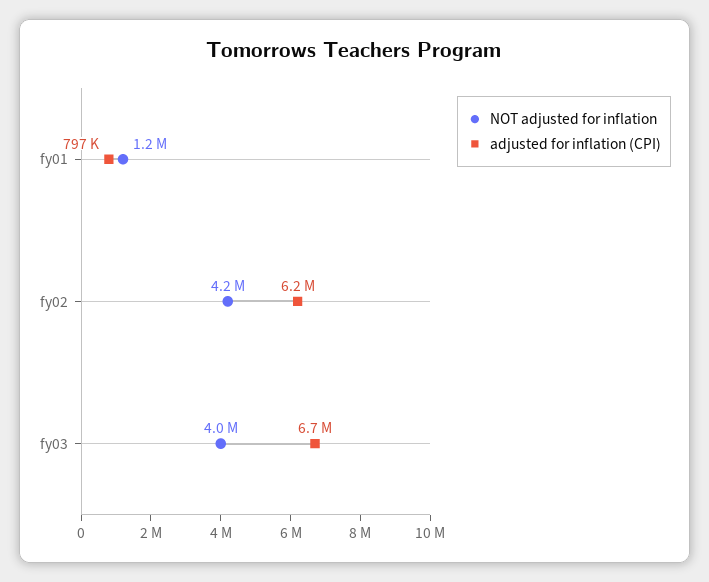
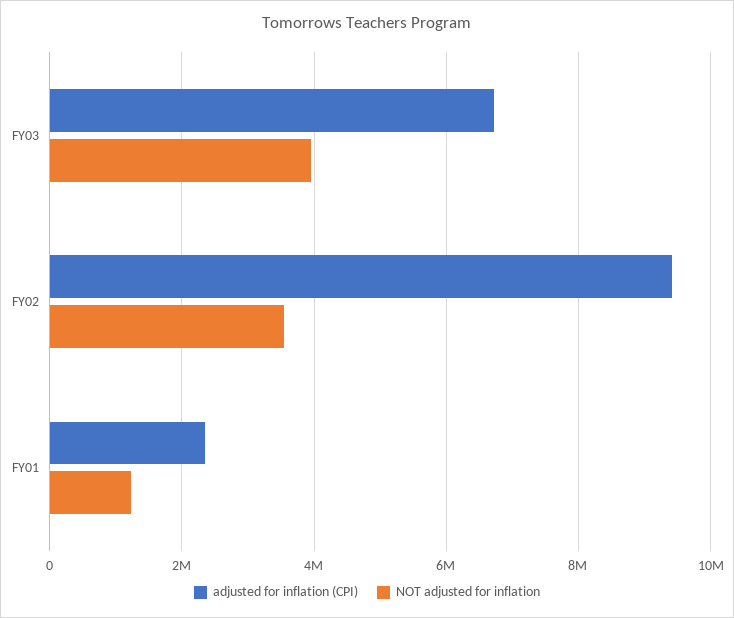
  {
    "NOT adjusted for inflation": {
      "fy01": 1200000,
-     "fy02": 4200000,
+     "fy02": 3600000,
      "fy03": 4000000
    },
    "adjusted for inflation (CPI)": {
-     "fy01": 797000,
+     "fy01": 2400000,
-     "fy02": 6200000,
+     "fy02": 9400000,
      "fy03": 6700000
    }
  }

